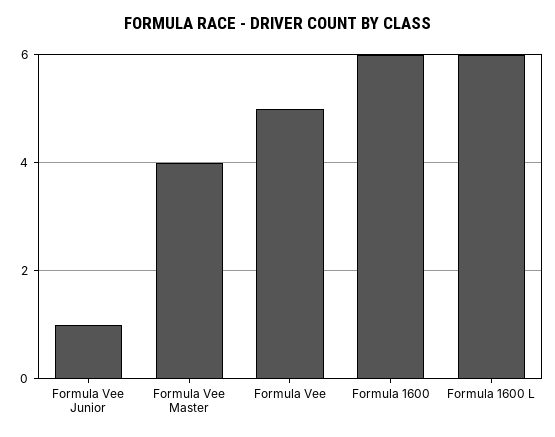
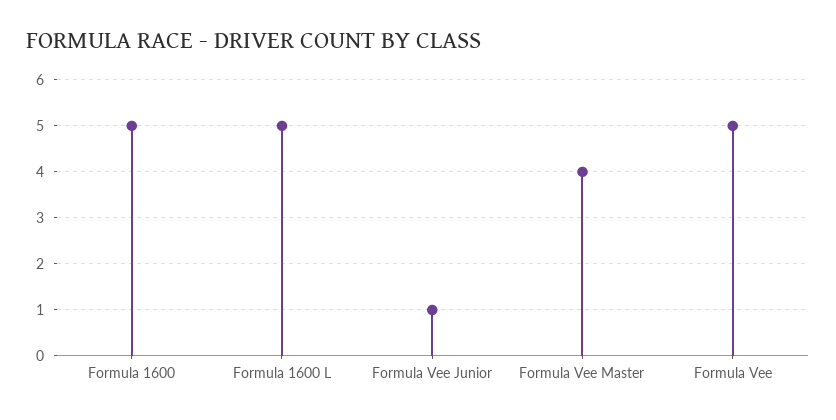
  {
    "Formula Vee Junior": 1,
    "Formula Vee Master": 4,
    "Formula Vee": 5,
-   "Formula 1600": 6,
+   "Formula 1600": 5,
-   "Formula 1600 L": 6
+   "Formula 1600 L": 5
  }

